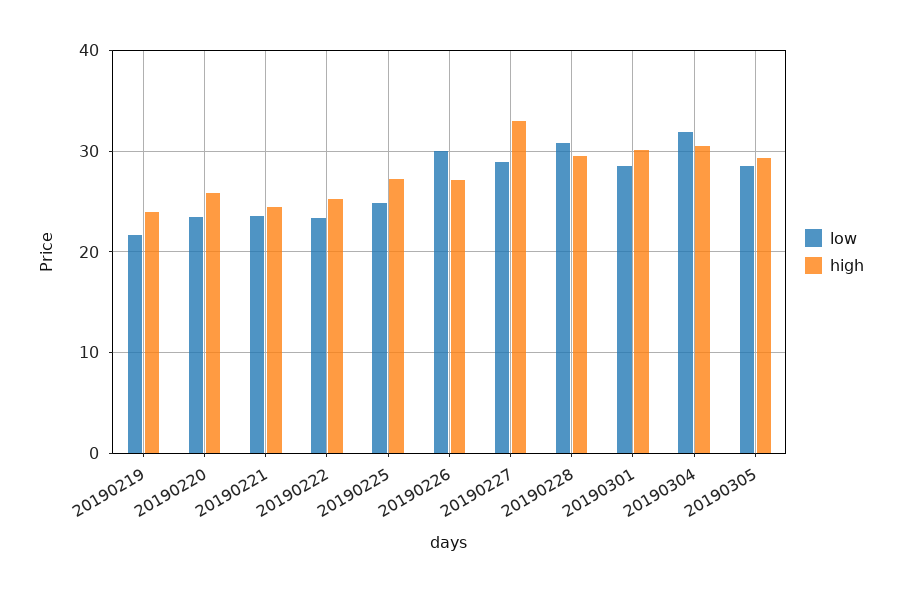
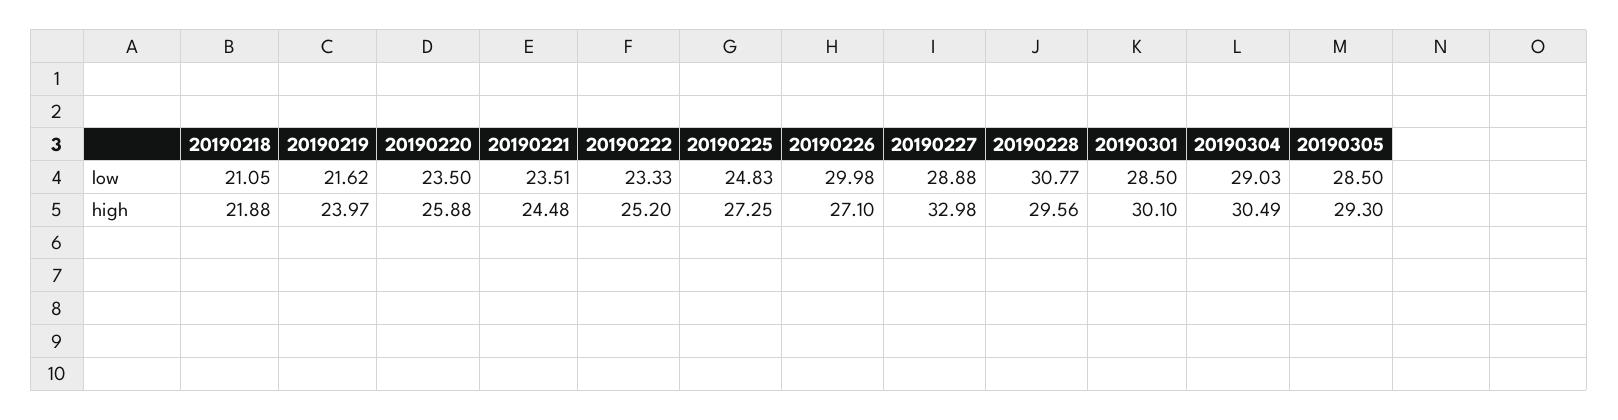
  {
    "low": {
      "20190219": 21.62,
      "20190220": 23.5,
      "20190221": 23.51,
      "20190222": 23.33,
      "20190225": 24.83,
      "20190226": 29.98,
      "20190227": 28.88,
      "20190228": 30.77,
      "20190301": 28.5,
-     "20190304": 32,
+     "20190304": 29.03,
-     "20190305": 28.5
+     "20190305": 28.5,
+     "20190218": 21.05
    },
    "high": {
      "20190219": 23.97,
      "20190220": 25.88,
      "20190221": 24.48,
      "20190222": 25.2,
      "20190225": 27.25,
      "20190226": 27.1,
      "20190227": 32.98,
      "20190228": 29.56,
      "20190301": 30.1,
      "20190304": 30.49,
-     "20190305": 29.3
+     "20190305": 29.3,
+     "20190218": 21.88
    }
  }

